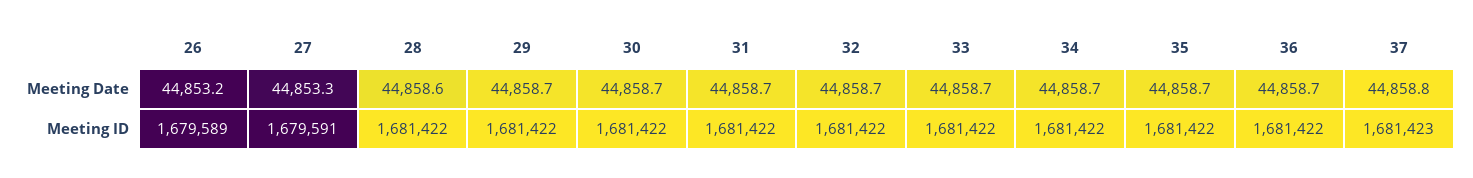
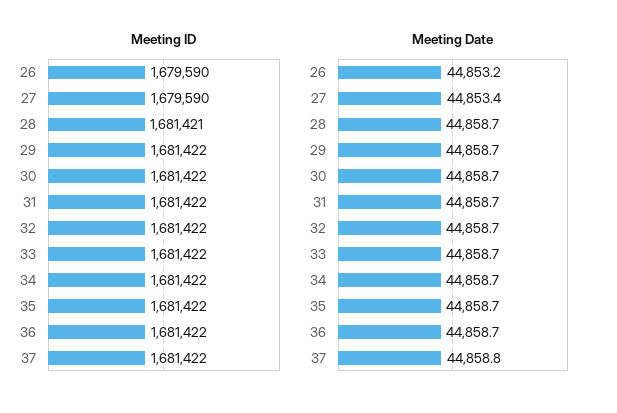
  {
    "Meeting Date": {
      "26": 44853.2,
-     "27": 44853.3,
+     "27": 44853.4,
-     "28": 44858.6,
+     "28": 44858.7,
      "29": 44858.7,
      "30": 44858.7,
      "31": 44858.7,
      "32": 44858.7,
      "33": 44858.7,
      "34": 44858.7,
      "35": 44858.7,
      "36": 44858.7,
      "37": 44858.8
    },
    "Meeting ID": {
-     "26": 1679589,
+     "26": 1679590,
-     "27": 1679591,
+     "27": 1679590,
-     "28": 1681422,
+     "28": 1681421,
      "29": 1681422,
      "30": 1681422,
      "31": 1681422,
      "32": 1681422,
      "33": 1681422,
      "34": 1681422,
      "35": 1681422,
      "36": 1681422,
-     "37": 1681423
+     "37": 1681422
    }
  }

